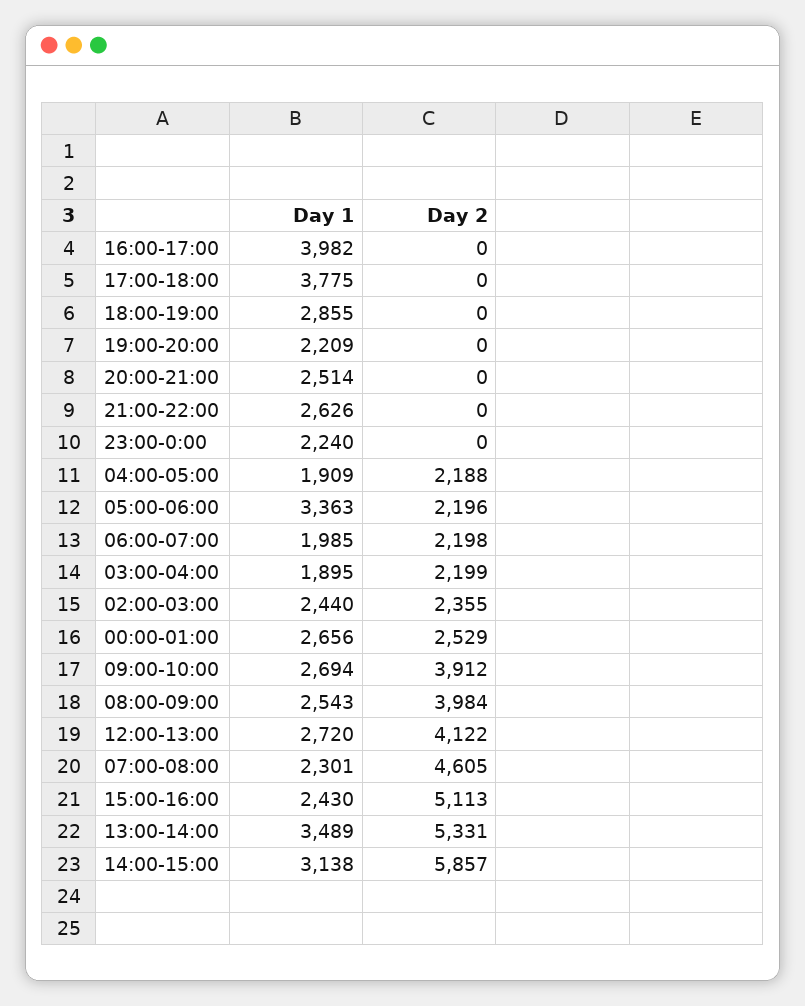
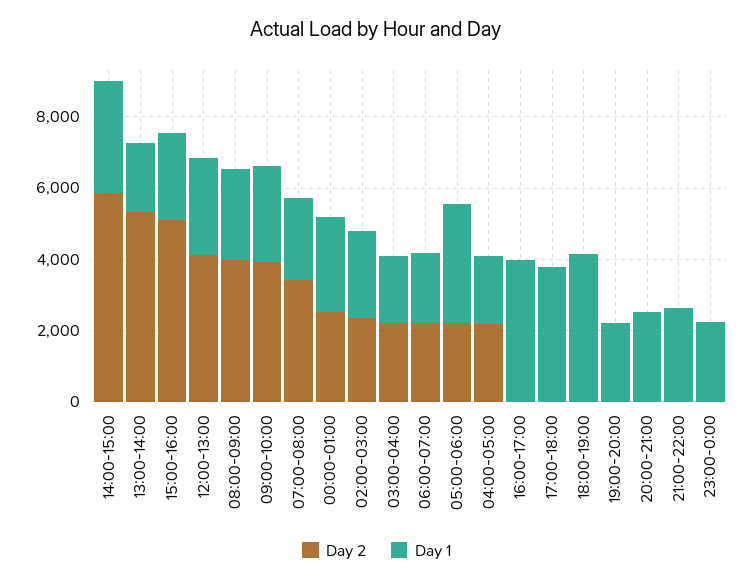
  {
    "Day 1": {
      "16:00-17:00": 3982,
      "17:00-18:00": 3775,
-     "18:00-19:00": 2855,
+     "18:00-19:00": 4000,
      "19:00-20:00": 2209,
      "20:00-21:00": 2514,
      "21:00-22:00": 2626,
      "23:00-0:00": 2240,
      "04:00-05:00": 1909,
      "05:00-06:00": 3363,
      "06:00-07:00": 1985,
      "03:00-04:00": 1895,
      "02:00-03:00": 2440,
      "00:00-01:00": 2656,
      "09:00-10:00": 2694,
      "08:00-09:00": 2543,
      "12:00-13:00": 2720,
      "07:00-08:00": 2301,
      "15:00-16:00": 2430,
-     "13:00-14:00": 3489,
+     "13:00-14:00": 2000,
      "14:00-15:00": 3138
    },
    "Day 2": {
      "16:00-17:00": 0,
      "17:00-18:00": 0,
      "18:00-19:00": 0,
      "19:00-20:00": 0,
      "20:00-21:00": 0,
      "21:00-22:00": 0,
      "23:00-0:00": 0,
      "04:00-05:00": 2188,
      "05:00-06:00": 2196,
      "06:00-07:00": 2198,
      "03:00-04:00": 2199,
      "02:00-03:00": 2355,
      "00:00-01:00": 2529,
      "09:00-10:00": 3912,
      "08:00-09:00": 3984,
      "12:00-13:00": 4122,
-     "07:00-08:00": 4605,
+     "07:00-08:00": 3500,
      "15:00-16:00": 5113,
      "13:00-14:00": 5331,
      "14:00-15:00": 5857
    }
  }

